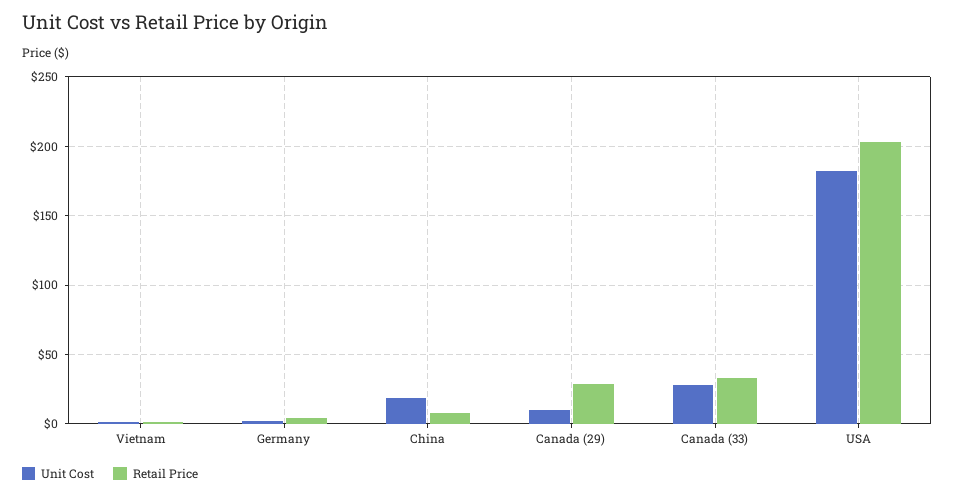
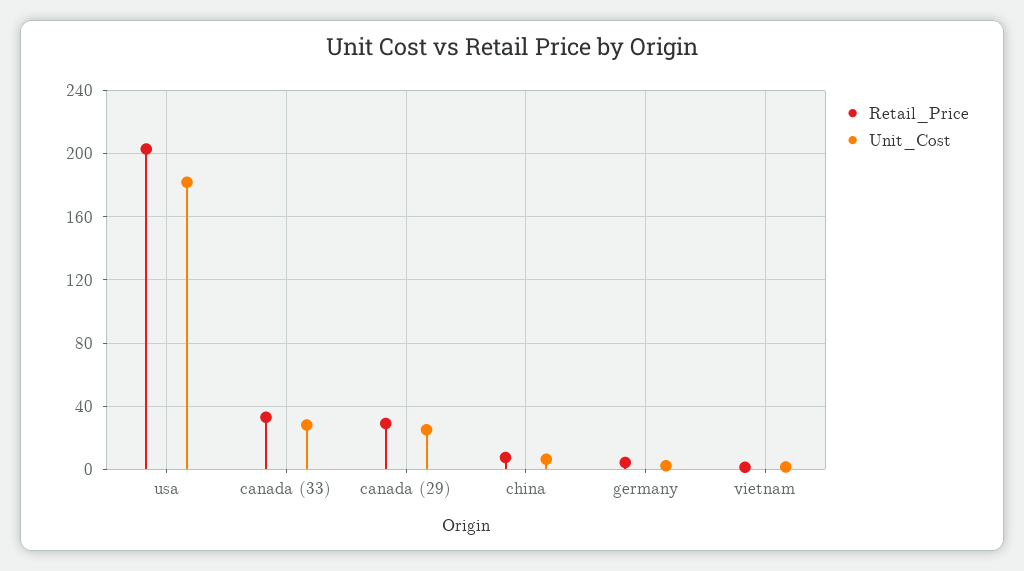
  {
    "Unit Cost": {
      "Vietnam": 0,
      "Germany": 0,
-     "China": 20,
+     "China": 5,
-     "Canada (29)": 10,
+     "Canada (29)": 25,
      "Canada (33)": 30,
      "USA": 180
    },
    "Retail Price": {
      "Vietnam": 0,
      "Germany": 5,
      "China": 5,
      "Canada (29)": 30,
      "Canada (33)": 35,
      "USA": 205
    }
  }

